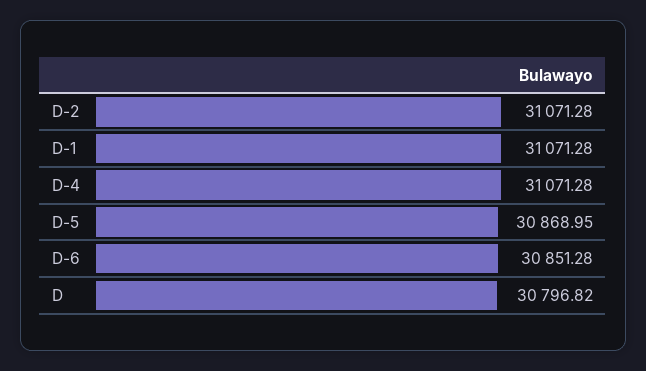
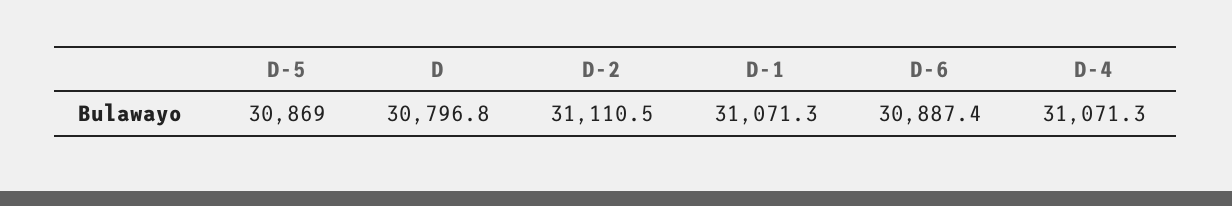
  {
-   "D-2": 31071.28,
+   "D-2": 31110.5,
    "D-1": 31071.28,
    "D-4": 31071.28,
    "D-5": 30868.95,
-   "D-6": 30851.28,
+   "D-6": 30887.4,
    "D": 30796.82
  }

